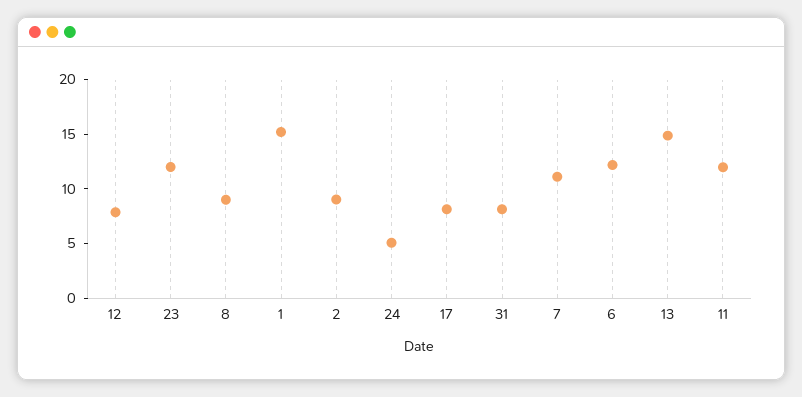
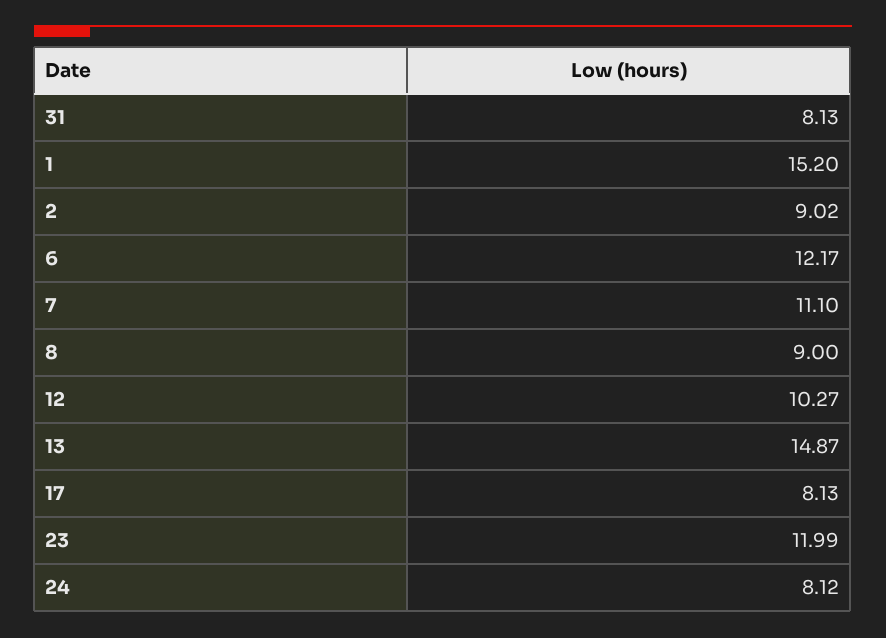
  {
-   "12": 8,
+   "12": 10.27,
    "23": 11.99,
    "8": 9,
    "1": 15.2,
    "2": 9.02,
-   "24": 5,
+   "24": 8.12,
    "17": 8.13,
    "31": 8.13,
    "7": 11.1,
    "6": 12.17,
-   "13": 14.87,
+   "13": 14.87
-   "11": 12
  }

